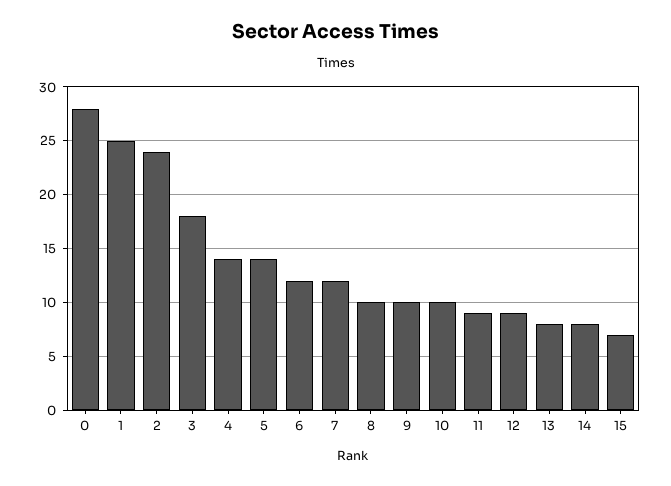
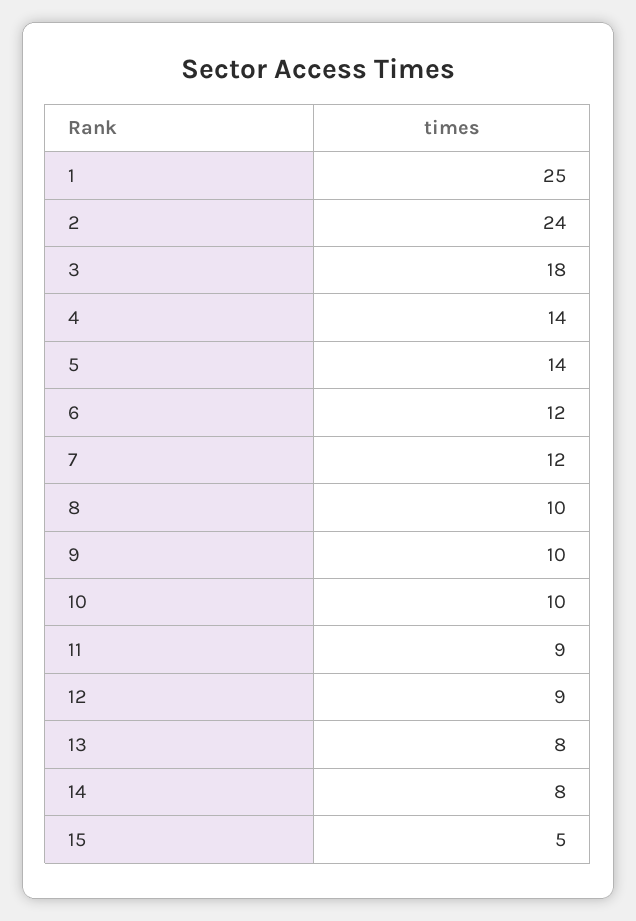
  {
-   "0": 28,
    "1": 25,
    "2": 24,
    "3": 18,
    "4": 14,
    "5": 14,
    "6": 12,
    "7": 12,
    "8": 10,
    "9": 10,
    "10": 10,
    "11": 9,
    "12": 9,
    "13": 8,
    "14": 8,
-   "15": 7
+   "15": 5
  }

